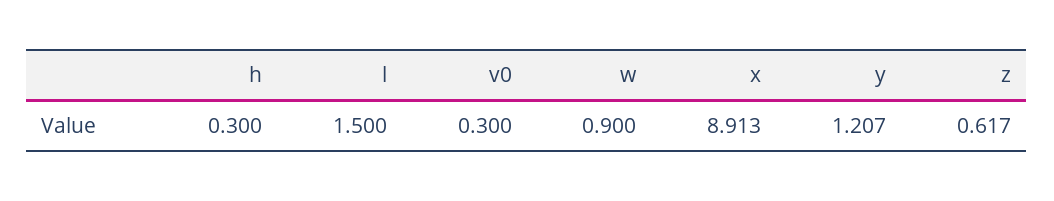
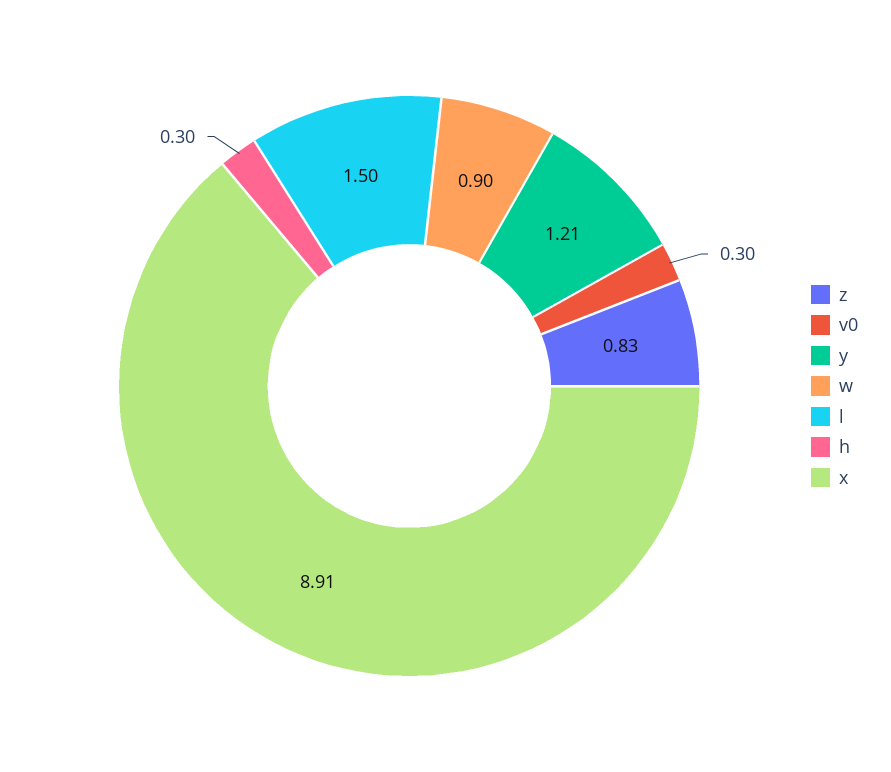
  {
    "h": 0.3,
    "l": 1.5,
    "v0": 0.3,
    "w": 0.9,
    "x": 8.913,
    "y": 1.207,
-   "z": 0.617
+   "z": 0.83
  }

